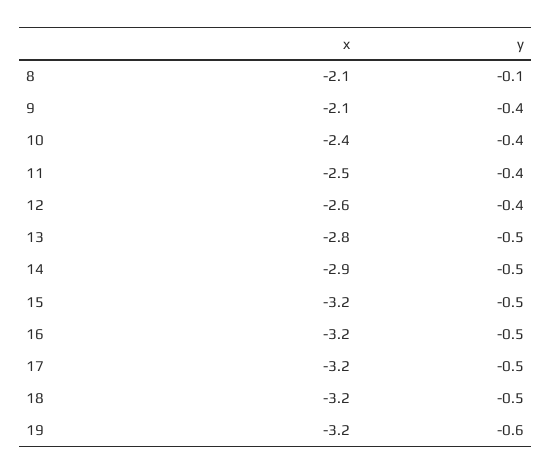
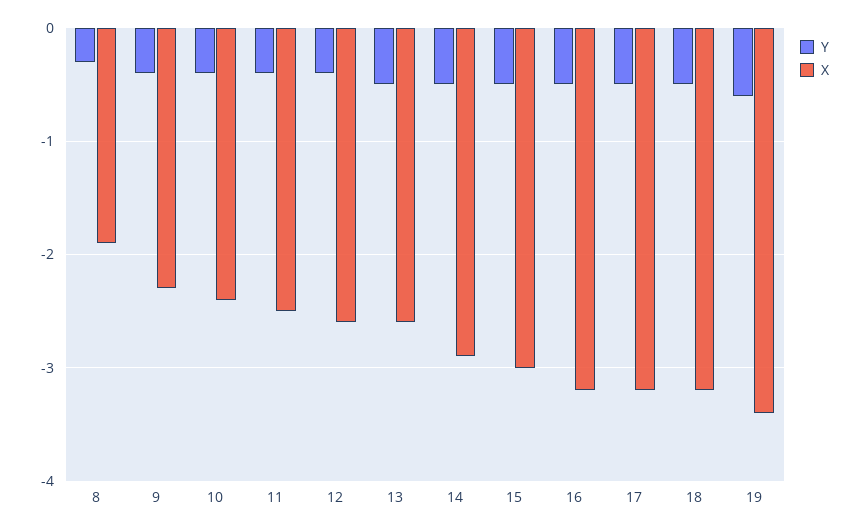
  {
    "x": {
-     "8": -2.1,
+     "8": -1.9,
-     "9": -2.1,
+     "9": -2.3,
      "10": -2.4,
      "11": -2.5,
      "12": -2.6,
-     "13": -2.8,
+     "13": -2.6,
      "14": -2.9,
-     "15": -3.2,
+     "15": -3,
      "16": -3.2,
      "17": -3.2,
      "18": -3.2,
-     "19": -3.2
+     "19": -3.4
    },
    "y": {
-     "8": -0.1,
+     "8": -0.3,
      "9": -0.4,
      "10": -0.4,
      "11": -0.4,
      "12": -0.4,
      "13": -0.5,
      "14": -0.5,
      "15": -0.5,
      "16": -0.5,
      "17": -0.5,
      "18": -0.5,
      "19": -0.6
    }
  }

